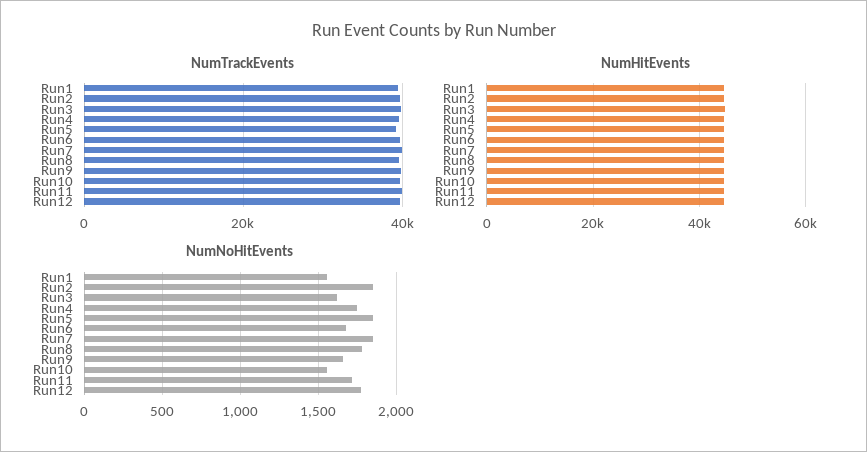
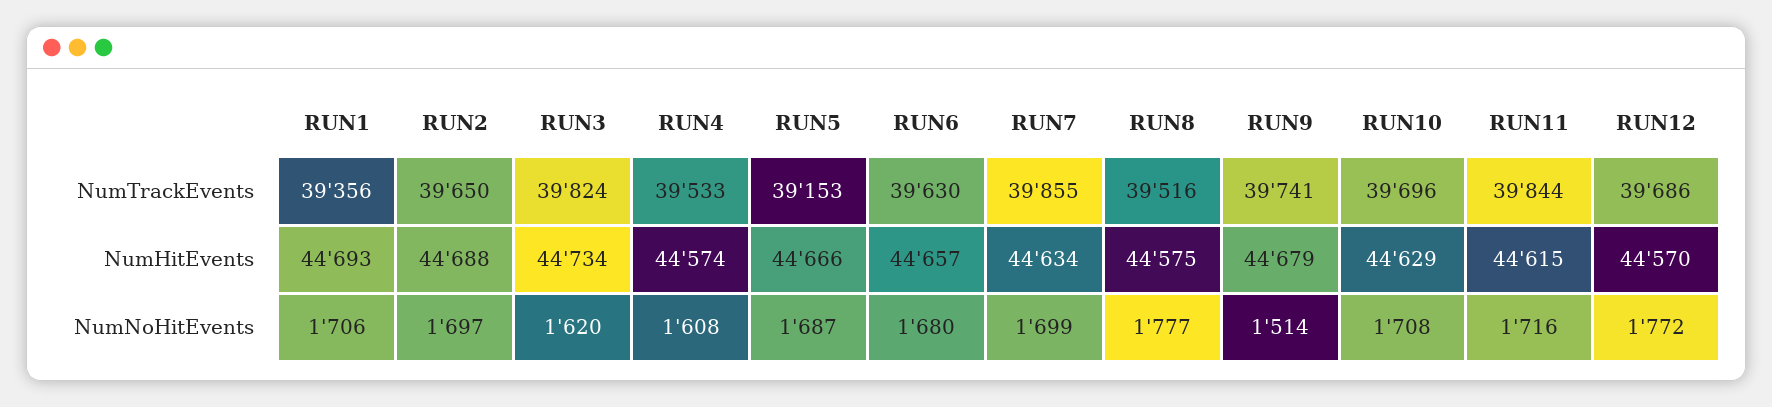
  {
    "NumTrackEvents": {
      "Run1": 39356,
      "Run2": 39650,
      "Run3": 39824,
      "Run4": 39533,
      "Run5": 39153,
      "Run6": 39630,
      "Run7": 39855,
      "Run8": 39516,
      "Run9": 39741,
      "Run10": 39696,
      "Run11": 39844,
      "Run12": 39686
    },
    "NumHitEvents": {
      "Run1": 44693,
      "Run2": 44688,
      "Run3": 44734,
      "Run4": 44574,
      "Run5": 44666,
      "Run6": 44657,
      "Run7": 44634,
      "Run8": 44575,
      "Run9": 44679,
      "Run10": 44629,
      "Run11": 44615,
      "Run12": 44570
    },
    "NumNoHitEvents": {
-     "Run1": 1550,
+     "Run1": 1706,
-     "Run2": 1850,
+     "Run2": 1697,
      "Run3": 1620,
-     "Run4": 1750,
+     "Run4": 1608,
-     "Run5": 1850,
+     "Run5": 1687,
      "Run6": 1680,
-     "Run7": 1850,
+     "Run7": 1699,
      "Run8": 1777,
-     "Run9": 1650,
+     "Run9": 1514,
-     "Run10": 1550,
+     "Run10": 1708,
      "Run11": 1716,
      "Run12": 1772
    }
  }

